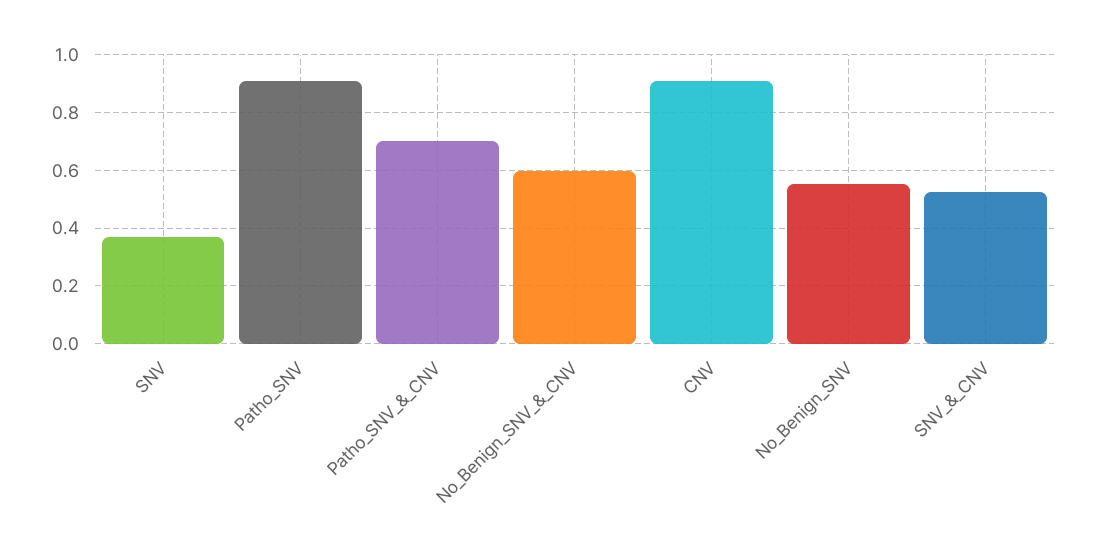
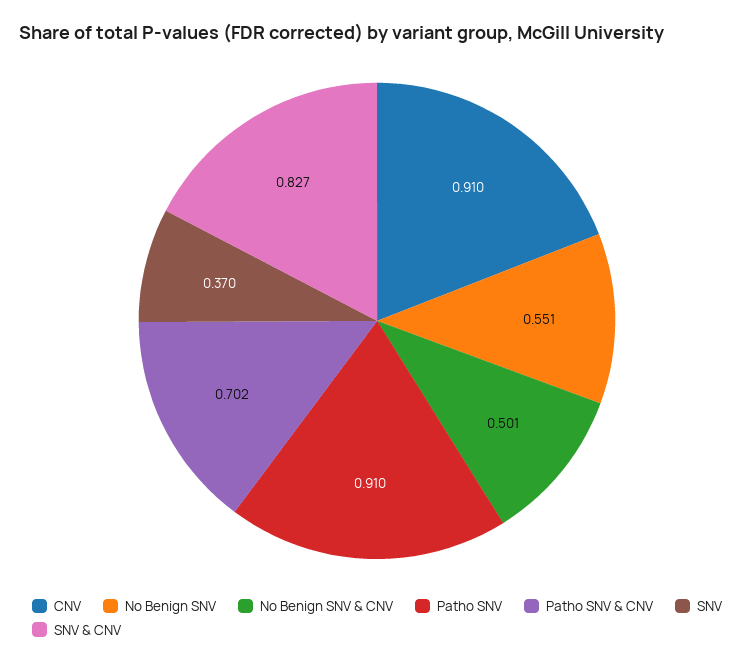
  {
    "SNV": 0.37,
    "Patho_SNV": 0.91,
    "Patho_SNV_&_CNV": 0.702,
-   "No_Benign_SNV_&_CNV": 0.6,
+   "No_Benign_SNV_&_CNV": 0.501,
    "CNV": 0.91,
    "No_Benign_SNV": 0.551,
-   "SNV_&_CNV": 0.525
+   "SNV_&_CNV": 0.827
  }

